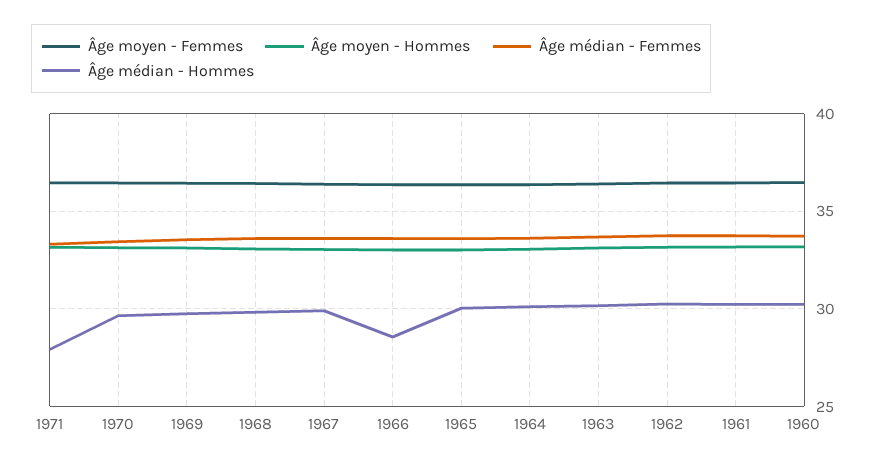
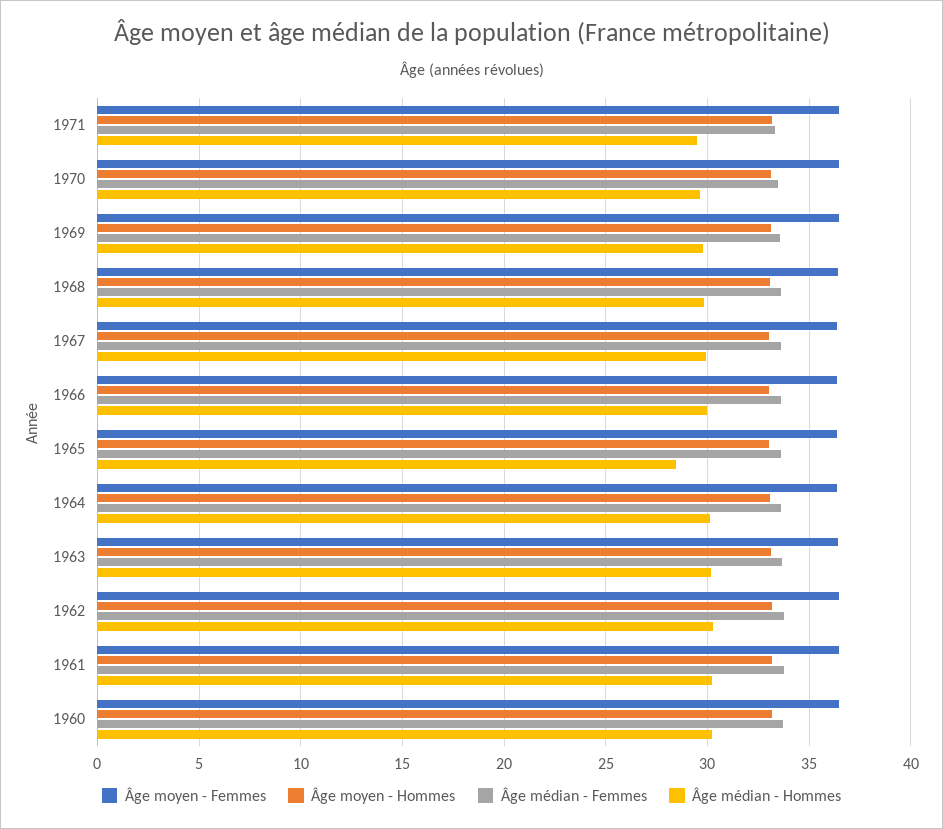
  {
    "Âge moyen - Femmes": {
      "1971": 36.5,
      "1970": 36.5,
      "1969": 36.5,
      "1968": 36.5,
      "1967": 36.5,
      "1966": 36.5,
      "1965": 36.5,
      "1964": 36.5,
      "1963": 36.5,
      "1962": 36.5,
      "1961": 36.5,
      "1960": 36.5
    },
    "Âge moyen - Hommes": {
      "1971": 33,
      "1970": 33,
      "1969": 33,
      "1968": 33,
      "1967": 33,
      "1966": 33,
      "1965": 33,
      "1964": 33,
      "1963": 33,
      "1962": 33,
      "1961": 33,
      "1960": 33
    },
    "Âge médian - Femmes": {
      "1971": 33.5,
      "1970": 33.5,
      "1969": 33.5,
      "1968": 33.5,
      "1967": 33.5,
      "1966": 33.5,
      "1965": 33.5,
      "1964": 33.5,
      "1963": 33.5,
      "1962": 34,
      "1961": 34,
      "1960": 33.5
    },
    "Âge médian - Hommes": {
-     "1971": 28,
+     "1971": 29.5,
      "1970": 29.5,
      "1969": 30,
      "1968": 30,
      "1967": 30,
-     "1966": 28.5,
+     "1966": 30,
-     "1965": 30,
+     "1965": 28.5,
      "1964": 30,
      "1963": 30,
      "1962": 30.5,
      "1961": 30,
      "1960": 30
    }
  }

